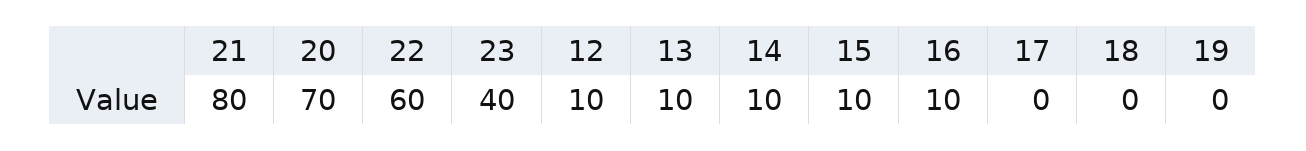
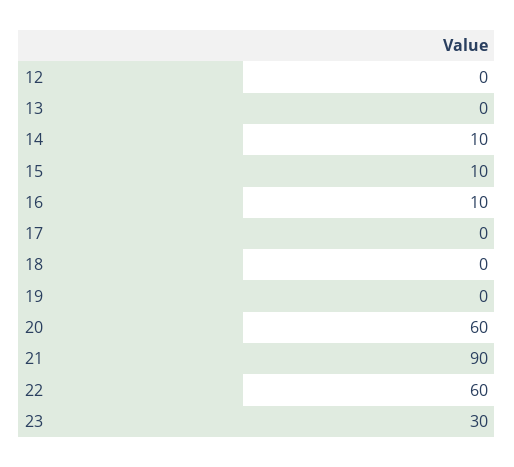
  {
-   "21": 80,
+   "21": 90,
-   "20": 70,
+   "20": 60,
    "22": 60,
-   "23": 40,
+   "23": 30,
-   "12": 10,
+   "12": 0,
-   "13": 10,
+   "13": 0,
    "14": 10,
    "15": 10,
    "16": 10,
    "17": 0,
    "18": 0,
    "19": 0
  }

